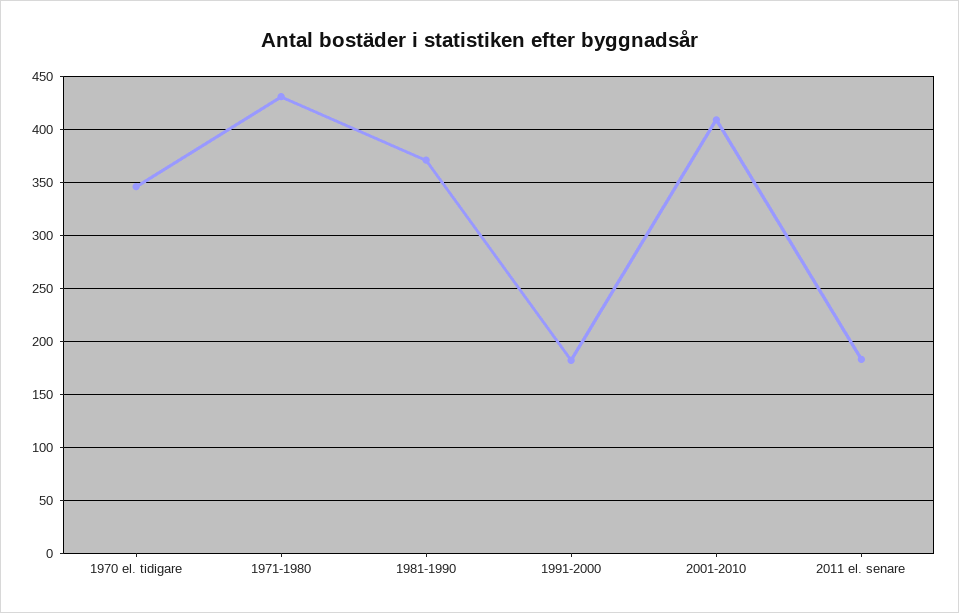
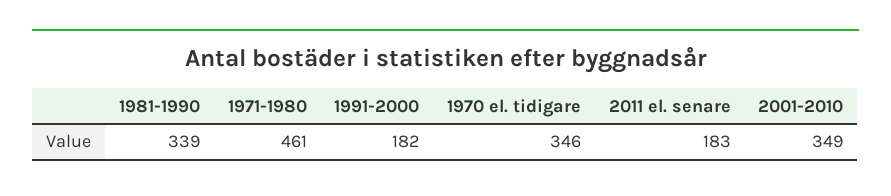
  {
    "1970 el. tidigare": 346,
-   "1971-1980": 430,
+   "1971-1980": 461,
-   "1981-1990": 370,
+   "1981-1990": 339,
    "1991-2000": 182,
-   "2001-2010": 410,
+   "2001-2010": 349,
    "2011 el. senare": 183
  }

